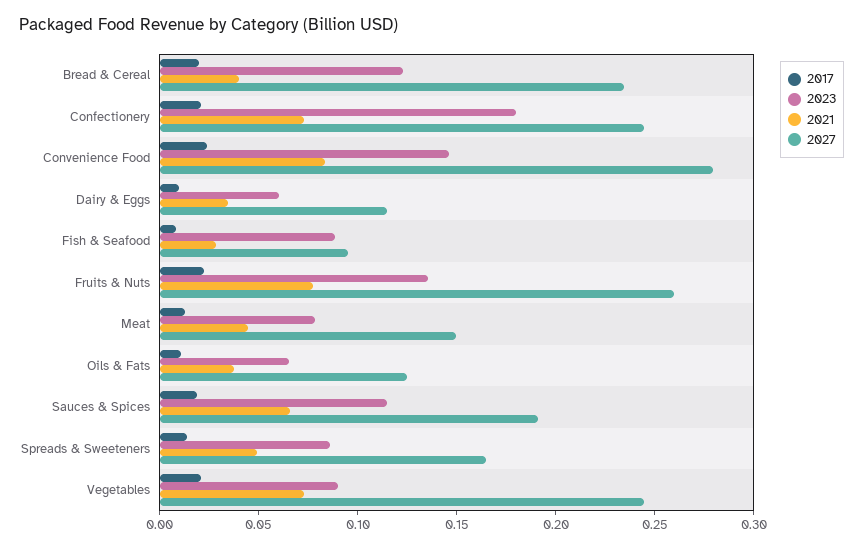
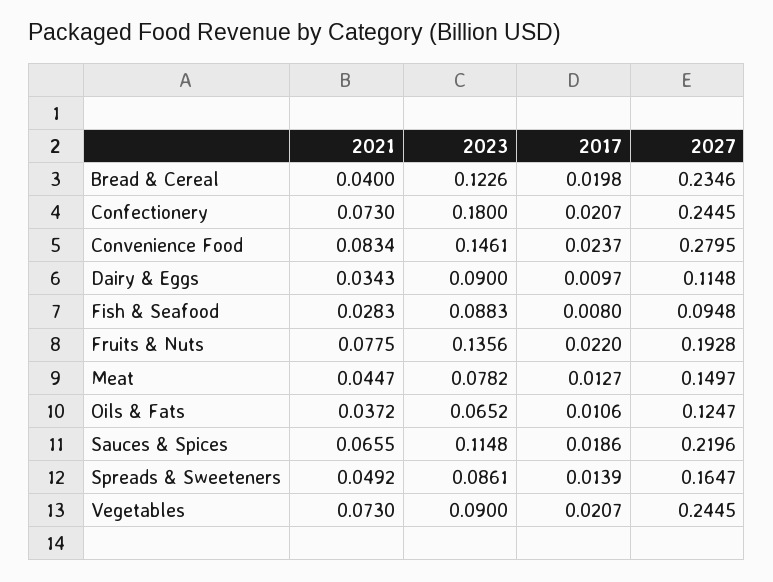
  {
    "2017": {
      "Bread & Cereal": 0.0198,
      "Confectionery": 0.0207,
      "Convenience Food": 0.0237,
      "Dairy & Eggs": 0.0097,
      "Fish & Seafood": 0.008,
      "Fruits & Nuts": 0.022,
      "Meat": 0.0127,
      "Oils & Fats": 0.0106,
      "Sauces & Spices": 0.0186,
      "Spreads & Sweeteners": 0.0139,
      "Vegetables": 0.0207
    },
    "2023": {
      "Bread & Cereal": 0.1226,
      "Confectionery": 0.18,
      "Convenience Food": 0.1461,
-     "Dairy & Eggs": 0.06,
+     "Dairy & Eggs": 0.09,
      "Fish & Seafood": 0.0883,
      "Fruits & Nuts": 0.1356,
      "Meat": 0.0782,
      "Oils & Fats": 0.0652,
      "Sauces & Spices": 0.1148,
      "Spreads & Sweeteners": 0.0861,
      "Vegetables": 0.09
    },
    "2021": {
      "Bread & Cereal": 0.04,
      "Confectionery": 0.073,
      "Convenience Food": 0.0834,
      "Dairy & Eggs": 0.0343,
      "Fish & Seafood": 0.0283,
      "Fruits & Nuts": 0.0775,
      "Meat": 0.0447,
      "Oils & Fats": 0.0372,
      "Sauces & Spices": 0.0655,
      "Spreads & Sweeteners": 0.0492,
      "Vegetables": 0.073
    },
    "2027": {
      "Bread & Cereal": 0.2346,
      "Confectionery": 0.2445,
      "Convenience Food": 0.2795,
      "Dairy & Eggs": 0.1148,
      "Fish & Seafood": 0.0948,
-     "Fruits & Nuts": 0.26,
+     "Fruits & Nuts": 0.1928,
      "Meat": 0.1497,
      "Oils & Fats": 0.1247,
-     "Sauces & Spices": 0.19,
+     "Sauces & Spices": 0.2196,
      "Spreads & Sweeteners": 0.1647,
      "Vegetables": 0.2445
    }
  }

